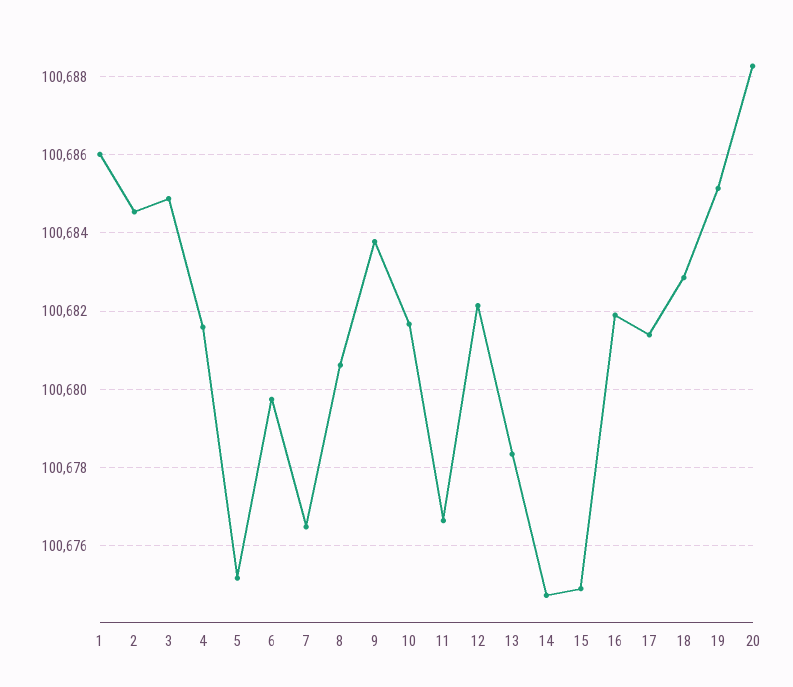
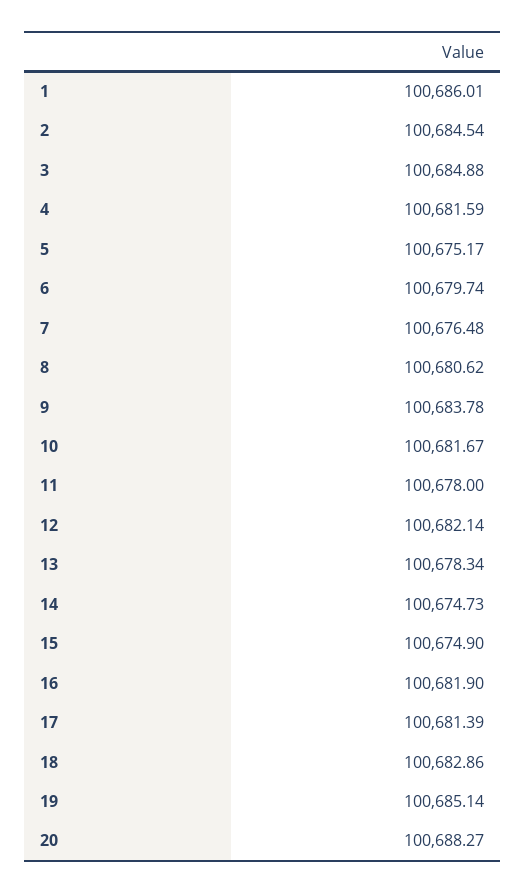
  {
    "1": 100686.01,
    "2": 100684.54,
    "3": 100684.88,
    "4": 100681.59,
    "5": 100675.17,
    "6": 100679.74,
    "7": 100676.48,
    "8": 100680.62,
    "9": 100683.78,
    "10": 100681.67,
-   "11": 100676.6,
+   "11": 100678,
    "12": 100682.14,
    "13": 100678.34,
    "14": 100674.73,
    "15": 100674.9,
    "16": 100681.9,
    "17": 100681.39,
    "18": 100682.86,
    "19": 100685.14,
    "20": 100688.27
  }

